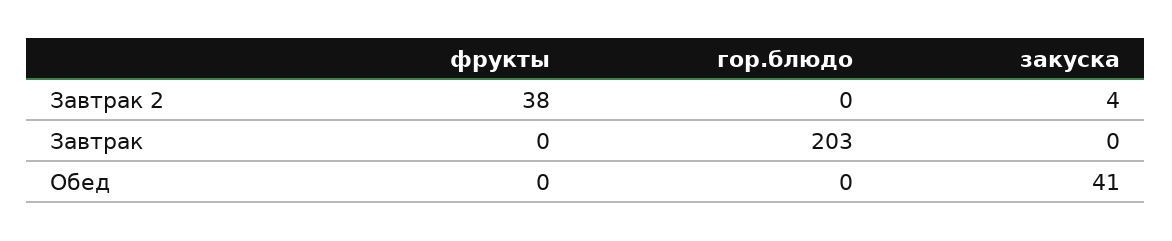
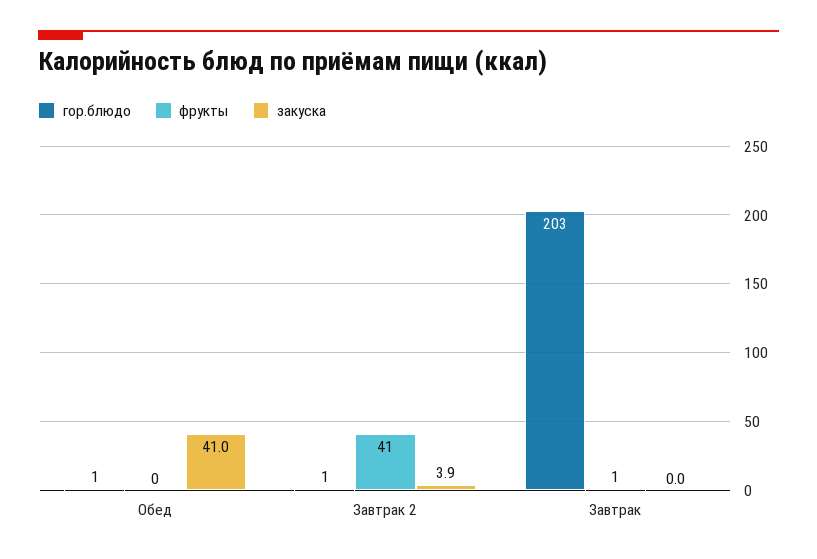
  {
    "фрукты": {
-     "Завтрак 2": 38,
+     "Завтрак 2": 41,
-     "Завтрак": 0,
+     "Завтрак": 1,
      "Обед": 0
    },
    "гор.блюдо": {
-     "Завтрак 2": 0,
+     "Завтрак 2": 1,
      "Завтрак": 203,
-     "Обед": 0
+     "Обед": 1
    },
    "закуска": {
      "Завтрак 2": 3.9,
      "Завтрак": 0,
      "Обед": 41
    }
  }

